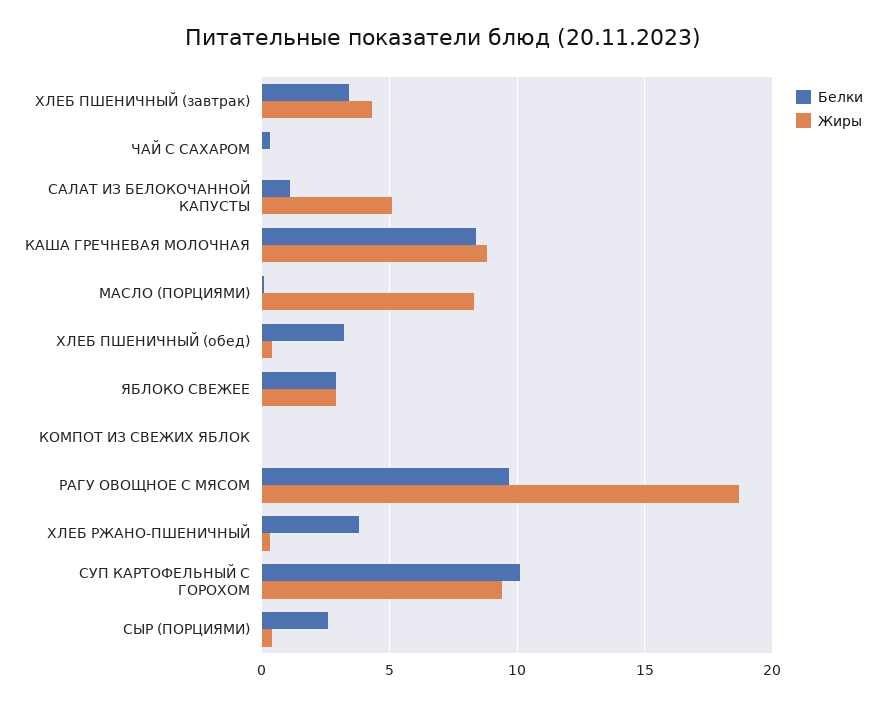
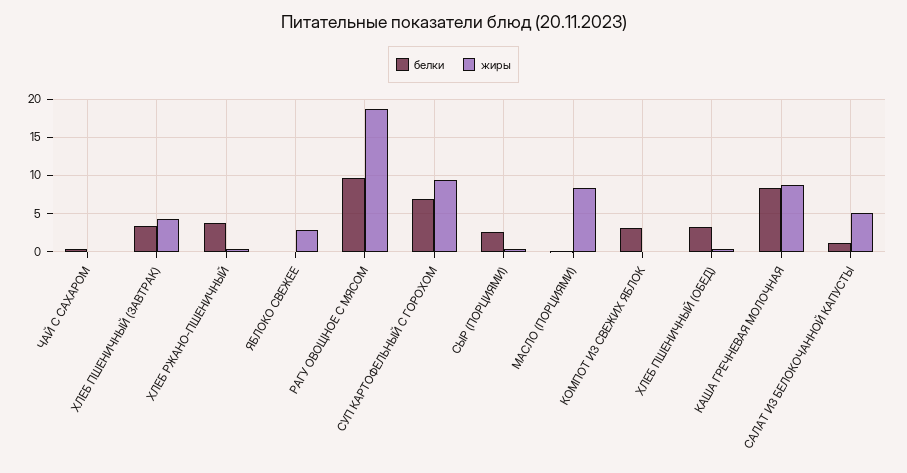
  {
    "Белки": {
      "ХЛЕБ ПШЕНИЧНЫЙ (завтрак)": 3.5,
      "ЧАЙ С САХАРОМ": 0.5,
      "САЛАТ ИЗ БЕЛОКОЧАННОЙ КАПУСТЫ": 1,
      "КАША ГРЕЧНЕВАЯ МОЛОЧНАЯ": 8.5,
      "МАСЛО (ПОРЦИЯМИ)": 0,
      "ХЛЕБ ПШЕНИЧНЫЙ (обед)": 3,
-     "ЯБЛОКО СВЕЖЕЕ": 3,
+     "ЯБЛОКО СВЕЖЕЕ": 0,
-     "КОМПОТ ИЗ СВЕЖИХ ЯБЛОК": 0,
+     "КОМПОТ ИЗ СВЕЖИХ ЯБЛОК": 3,
      "РАГУ ОВОЩНОЕ С МЯСОМ": 9.5,
      "ХЛЕБ РЖАНО-ПШЕНИЧНЫЙ": 4,
-     "СУП КАРТОФЕЛЬНЫЙ С ГОРОХОМ": 10,
+     "СУП КАРТОФЕЛЬНЫЙ С ГОРОХОМ": 7,
      "СЫР (ПОРЦИЯМИ)": 2.5
    },
    "Жиры": {
      "ХЛЕБ ПШЕНИЧНЫЙ (завтрак)": 4.5,
      "ЧАЙ С САХАРОМ": 0,
      "САЛАТ ИЗ БЕЛОКОЧАННОЙ КАПУСТЫ": 5,
      "КАША ГРЕЧНЕВАЯ МОЛОЧНАЯ": 9,
      "МАСЛО (ПОРЦИЯМИ)": 8.5,
      "ХЛЕБ ПШЕНИЧНЫЙ (обед)": 0.5,
      "ЯБЛОКО СВЕЖЕЕ": 3,
      "КОМПОТ ИЗ СВЕЖИХ ЯБЛОК": 0,
      "РАГУ ОВОЩНОЕ С МЯСОМ": 18.5,
      "ХЛЕБ РЖАНО-ПШЕНИЧНЫЙ": 0.5,
      "СУП КАРТОФЕЛЬНЫЙ С ГОРОХОМ": 9.5,
      "СЫР (ПОРЦИЯМИ)": 0.5
    }
  }

